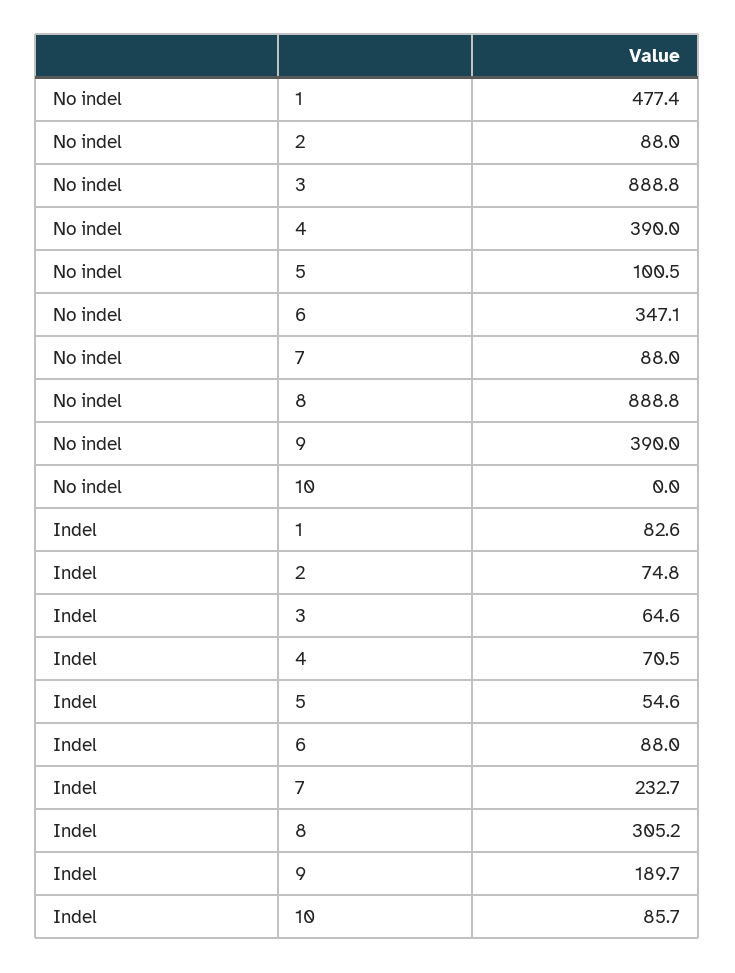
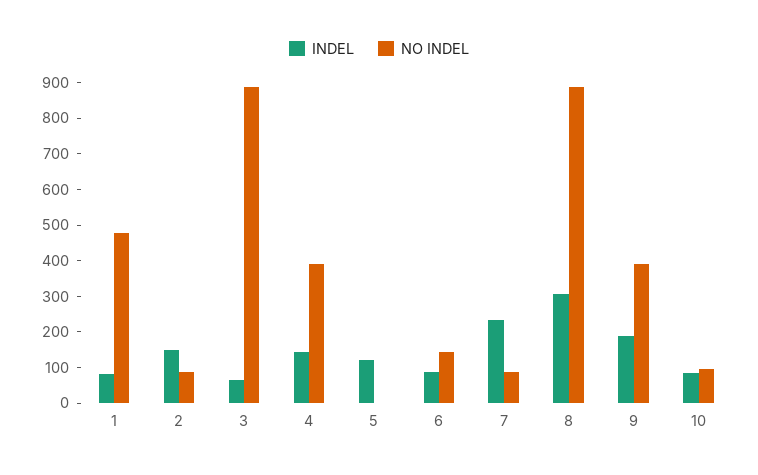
  {
    "No indel": {
      "1": 477.4,
      "2": 88,
      "3": 888.8,
      "4": 390,
-     "5": 100.5,
+     "5": 0,
-     "6": 347.1,
+     "6": 150,
      "7": 88,
      "8": 888.8,
      "9": 390,
-     "10": 0
+     "10": 100
    },
    "Indel": {
      "1": 82.6,
-     "2": 74.8,
+     "2": 150,
      "3": 64.6,
-     "4": 70.5,
+     "4": 150,
-     "5": 54.6,
+     "5": 125,
      "6": 88,
      "7": 232.7,
      "8": 305.2,
      "9": 189.7,
      "10": 85.7
    }
  }

